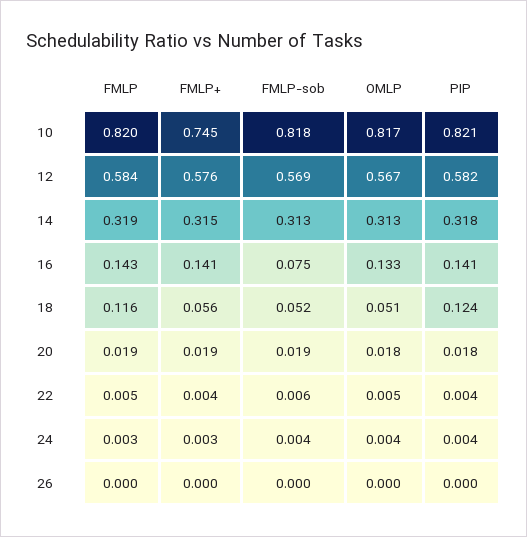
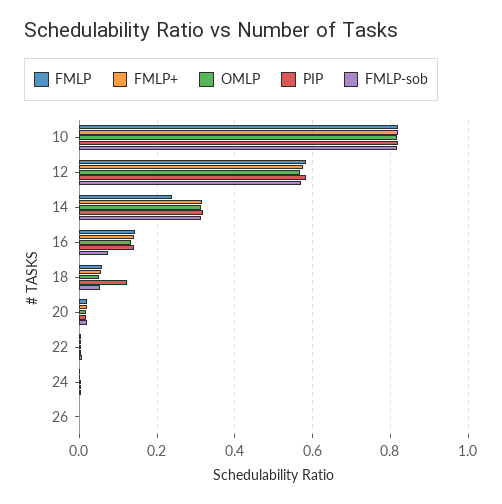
  {
    "FMLP": {
      "10": 0.82,
      "12": 0.584,
-     "14": 0.319,
+     "14": 0.24,
      "16": 0.143,
-     "18": 0.116,
+     "18": 0.06,
      "20": 0.019,
      "22": 0.005,
      "24": 0.003,
      "26": 0
    },
    "FMLP+": {
-     "10": 0.745,
+     "10": 0.82,
      "12": 0.576,
      "14": 0.315,
      "16": 0.141,
      "18": 0.056,
      "20": 0.019,
      "22": 0.004,
      "24": 0.003,
      "26": 0
    },
    "FMLP-sob": {
      "10": 0.818,
      "12": 0.569,
      "14": 0.313,
      "16": 0.075,
      "18": 0.052,
      "20": 0.019,
      "22": 0.006,
      "24": 0.004,
      "26": 0
    },
    "OMLP": {
      "10": 0.817,
      "12": 0.567,
      "14": 0.313,
      "16": 0.133,
      "18": 0.051,
      "20": 0.018,
      "22": 0.005,
      "24": 0.004,
      "26": 0
    },
    "PIP": {
      "10": 0.821,
      "12": 0.582,
      "14": 0.318,
      "16": 0.141,
      "18": 0.124,
      "20": 0.018,
      "22": 0.004,
      "24": 0.004,
      "26": 0
    }
  }

